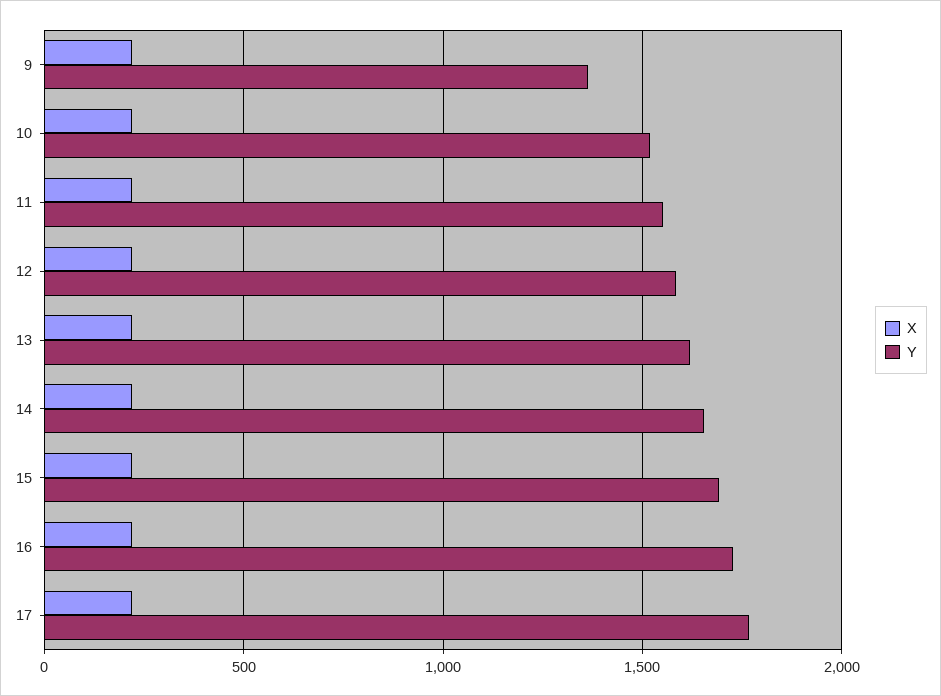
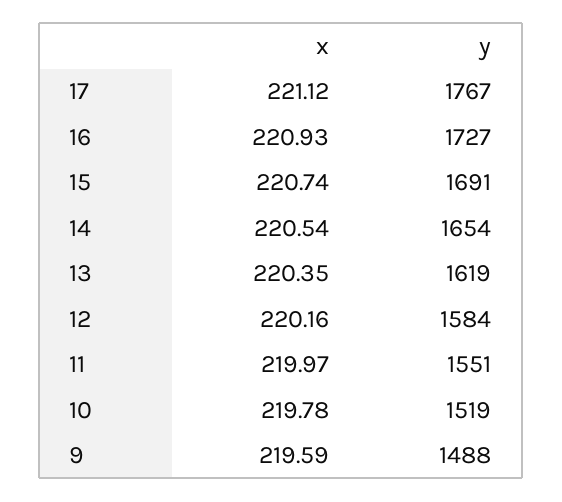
  {
    "X": {
      "9": 219.59,
      "10": 219.78,
      "11": 219.97,
      "12": 220.16,
      "13": 220.35,
      "14": 220.54,
      "15": 220.74,
      "16": 220.93,
      "17": 221.12
    },
    "Y": {
-     "9": 1350,
+     "9": 1488,
      "10": 1519,
      "11": 1551,
      "12": 1584,
      "13": 1619,
      "14": 1654,
      "15": 1691,
      "16": 1727,
      "17": 1767
    }
  }

